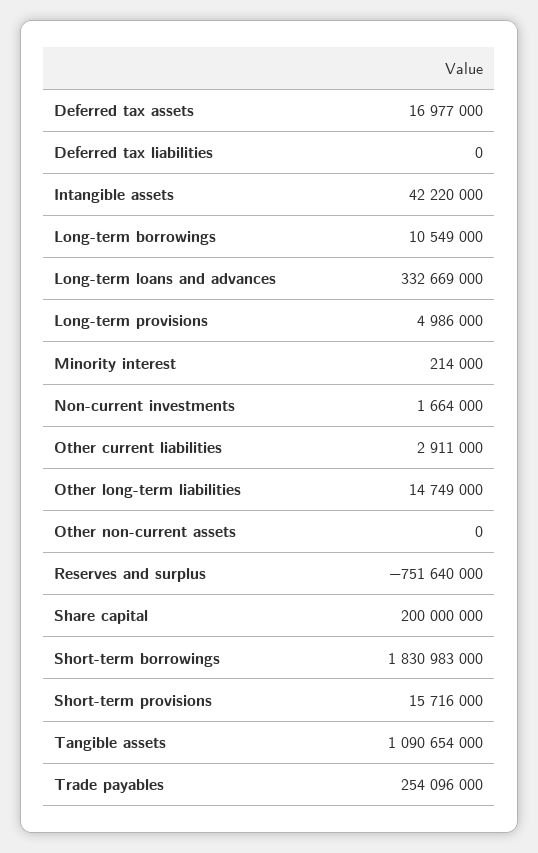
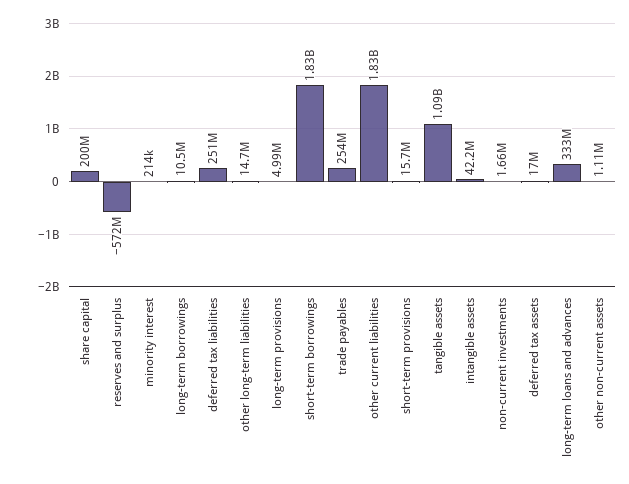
  {
    "Deferred tax assets": 16977000,
-   "Deferred tax liabilities": 0,
+   "Deferred tax liabilities": 251000000,
    "Intangible assets": 42220000,
    "Long-term borrowings": 10549000,
    "Long-term loans and advances": 332669000,
    "Long-term provisions": 4986000,
    "Minority interest": 214000,
    "Non-current investments": 1664000,
-   "Other current liabilities": 2911000,
+   "Other current liabilities": 1830000000,
    "Other long-term liabilities": 14749000,
-   "Other non-current assets": 0,
+   "Other non-current assets": 1110000,
-   "Reserves and surplus": -751640000,
+   "Reserves and surplus": -572000000,
    "Share capital": 200000000,
    "Short-term borrowings": 1830983000,
    "Short-term provisions": 15716000,
    "Tangible assets": 1090654000,
    "Trade payables": 254096000
  }

